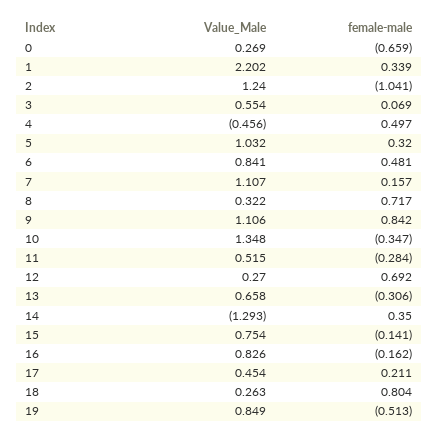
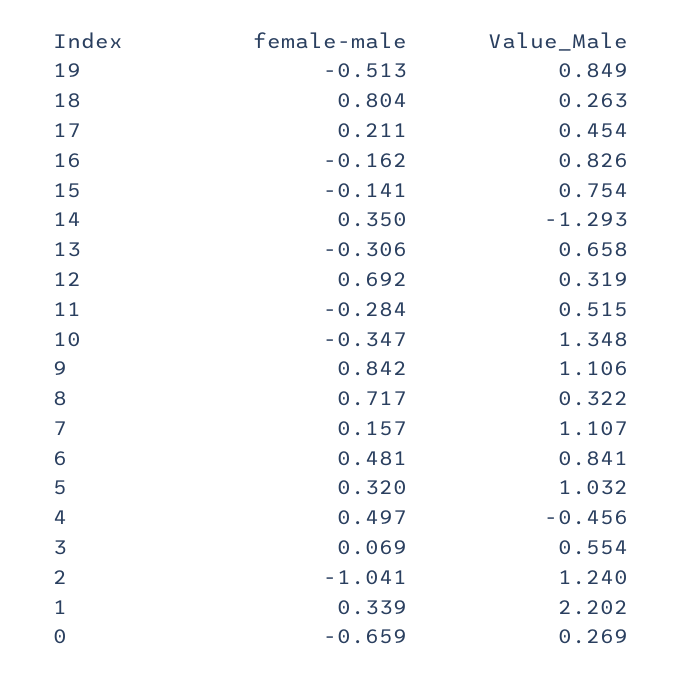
  {
    "Value_Male": {
      "0": 0.269,
      "1": 2.202,
      "2": 1.24,
      "3": 0.554,
      "4": -0.456,
      "5": 1.032,
      "6": 0.841,
      "7": 1.107,
      "8": 0.322,
      "9": 1.106,
      "10": 1.348,
      "11": 0.515,
-     "12": 0.27,
+     "12": 0.319,
      "13": 0.658,
      "14": -1.293,
      "15": 0.754,
      "16": 0.826,
      "17": 0.454,
      "18": 0.263,
      "19": 0.849
    },
    "female-male": {
      "0": -0.659,
      "1": 0.339,
      "2": -1.041,
      "3": 0.069,
      "4": 0.497,
      "5": 0.32,
      "6": 0.481,
      "7": 0.157,
      "8": 0.717,
      "9": 0.842,
      "10": -0.347,
      "11": -0.284,
      "12": 0.692,
      "13": -0.306,
      "14": 0.35,
      "15": -0.141,
      "16": -0.162,
      "17": 0.211,
      "18": 0.804,
      "19": -0.513
    }
  }

